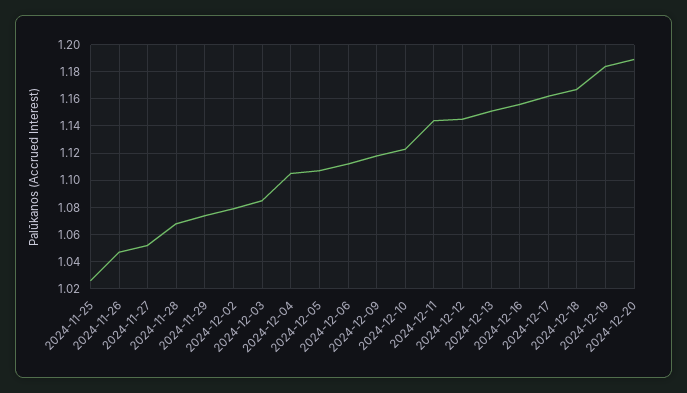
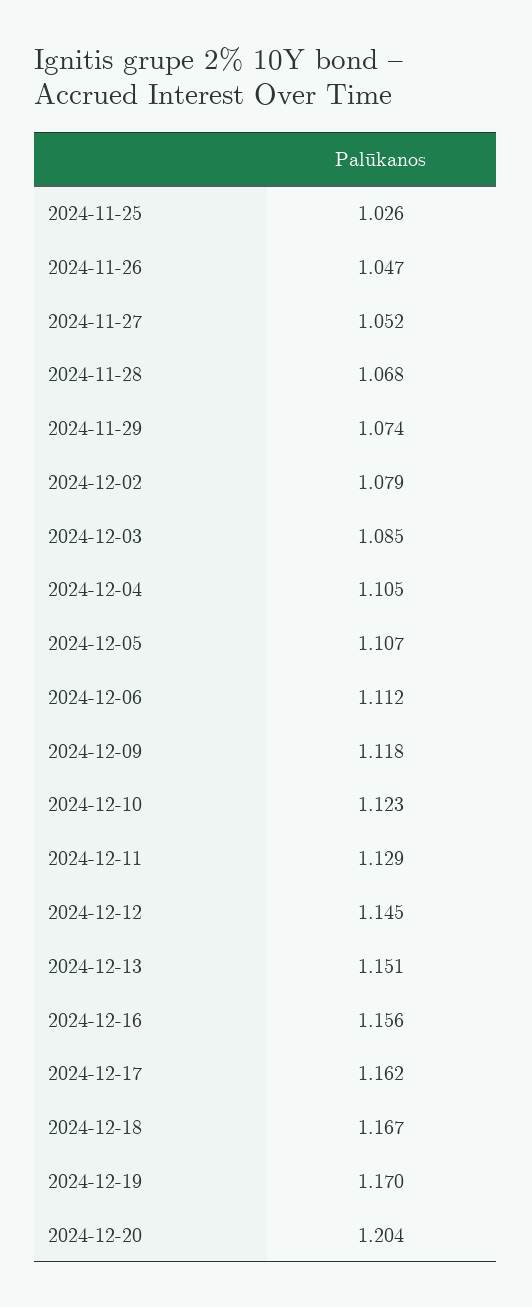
  {
    "2024-11-25": 1.026,
    "2024-11-26": 1.047,
    "2024-11-27": 1.052,
    "2024-11-28": 1.068,
    "2024-11-29": 1.074,
    "2024-12-02": 1.079,
    "2024-12-03": 1.085,
    "2024-12-04": 1.105,
    "2024-12-05": 1.107,
    "2024-12-06": 1.112,
    "2024-12-09": 1.118,
    "2024-12-10": 1.123,
-   "2024-12-11": 1.145,
+   "2024-12-11": 1.129,
    "2024-12-12": 1.145,
    "2024-12-13": 1.151,
    "2024-12-16": 1.156,
    "2024-12-17": 1.162,
    "2024-12-18": 1.167,
-   "2024-12-19": 1.185,
+   "2024-12-19": 1.17,
-   "2024-12-20": 1.19
+   "2024-12-20": 1.204
  }

